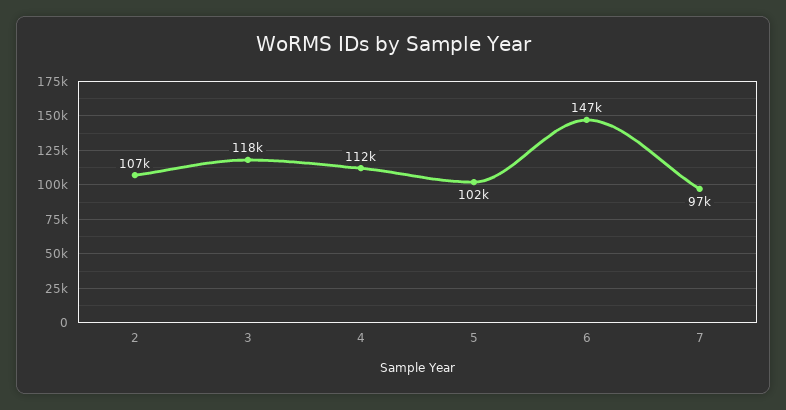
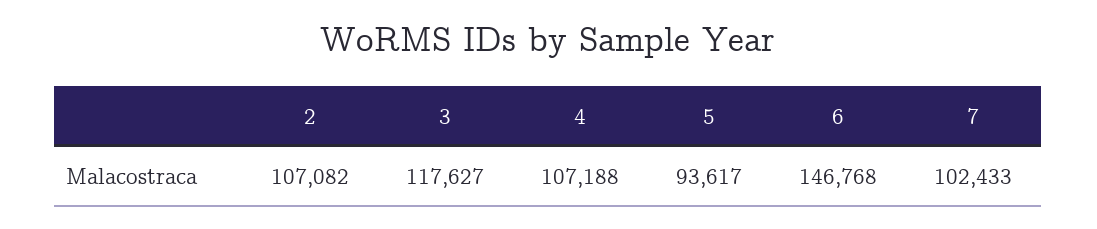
  {
    "2": 107082,
    "3": 117627,
-   "4": 112000,
+   "4": 107188,
-   "5": 102000,
+   "5": 93617,
    "6": 146768,
-   "7": 97000
+   "7": 102433
  }

